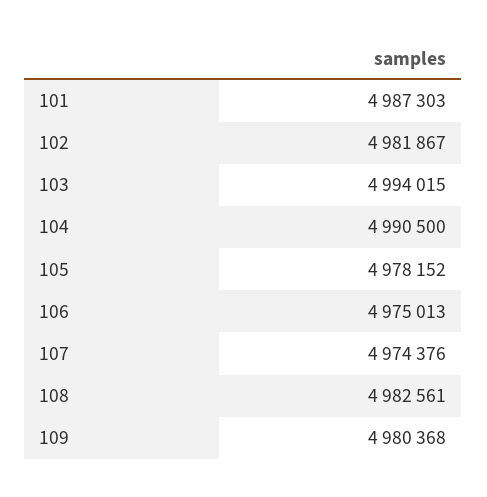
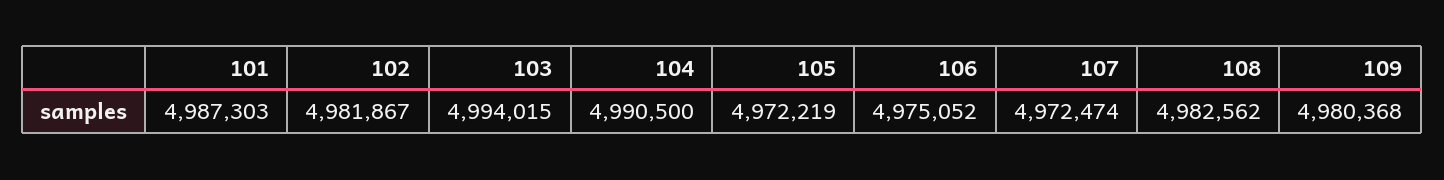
  {
    "101": 4987303,
    "102": 4981867,
    "103": 4994015,
    "104": 4990500,
-   "105": 4978152,
+   "105": 4972219,
-   "106": 4975013,
+   "106": 4975052,
-   "107": 4974376,
+   "107": 4972474,
-   "108": 4982561,
+   "108": 4982562,
    "109": 4980368
  }

